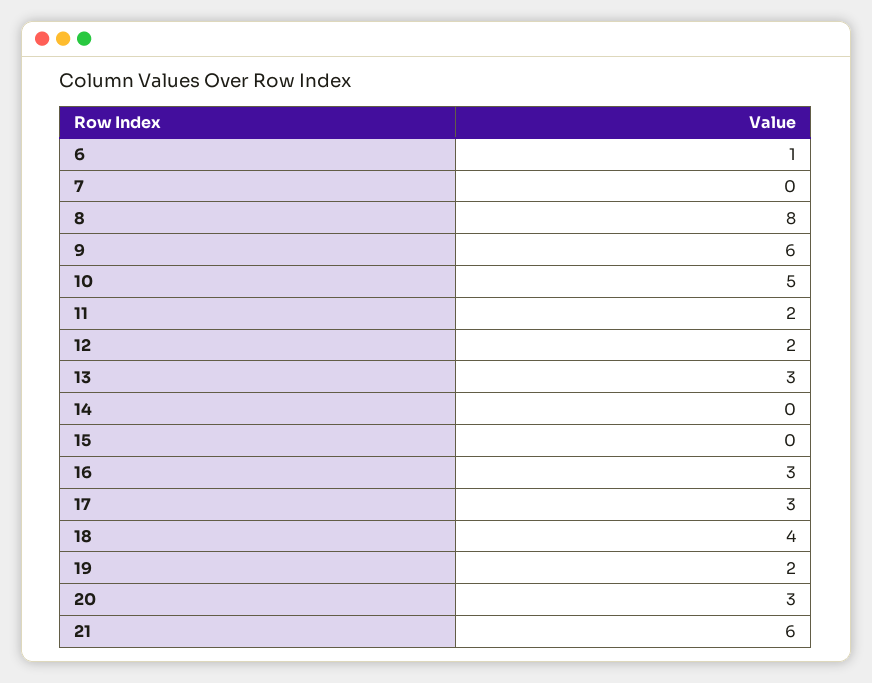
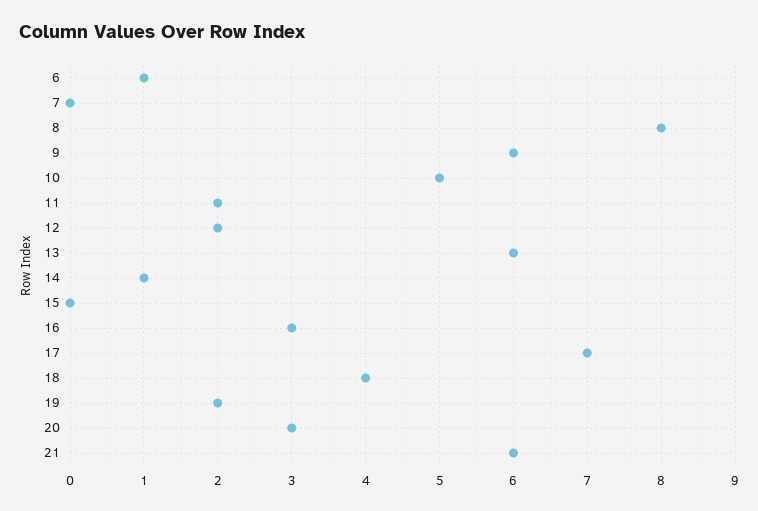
  {
    "6": 1,
    "7": 0,
    "8": 8,
    "9": 6,
    "10": 5,
    "11": 2,
    "12": 2,
-   "13": 3,
+   "13": 6,
-   "14": 0,
+   "14": 1,
    "15": 0,
    "16": 3,
-   "17": 3,
+   "17": 7,
    "18": 4,
    "19": 2,
    "20": 3,
    "21": 6
  }

